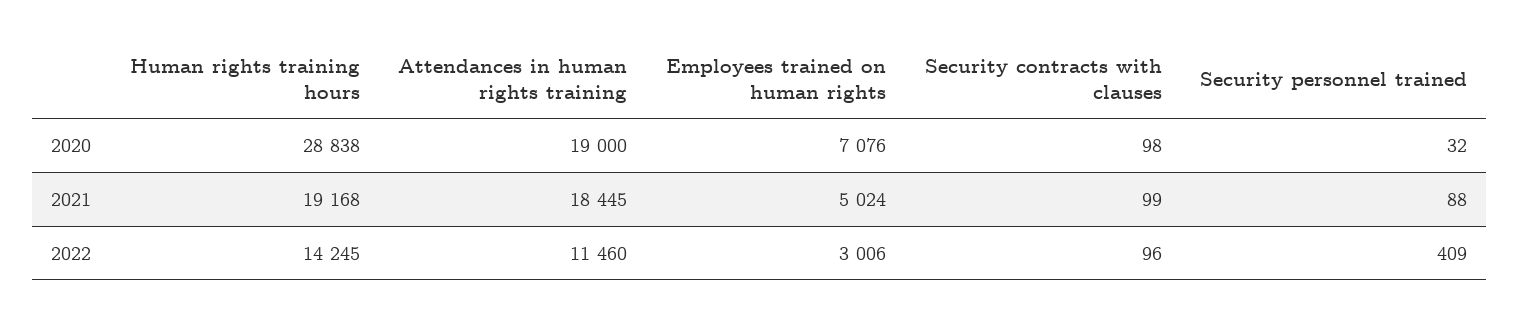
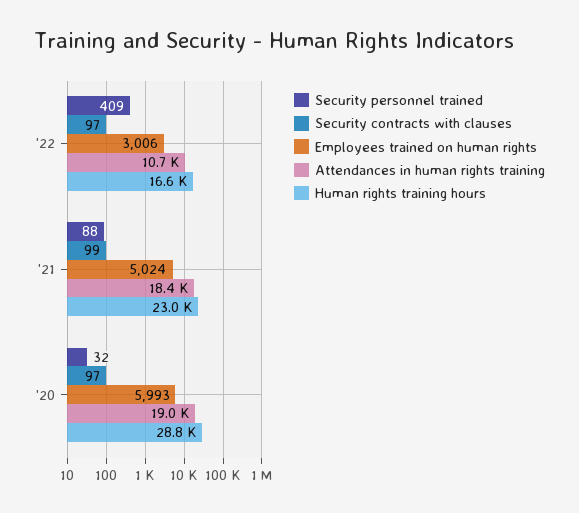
  {
    "Human rights training hours": {
      "2020": 28838,
-     "2021": 19168,
+     "2021": 23000,
-     "2022": 14245
+     "2022": 16600
    },
    "Attendances in human rights training": {
      "2020": 19000,
      "2021": 18445,
-     "2022": 11460
+     "2022": 10700
    },
    "Employees trained on human rights": {
-     "2020": 7076,
+     "2020": 5993,
      "2021": 5024,
      "2022": 3006
    },
    "Security contracts with clauses": {
-     "2020": 98,
+     "2020": 97,
      "2021": 99,
-     "2022": 96
+     "2022": 97
    },
    "Security personnel trained": {
      "2020": 32,
      "2021": 88,
      "2022": 409
    }
  }

